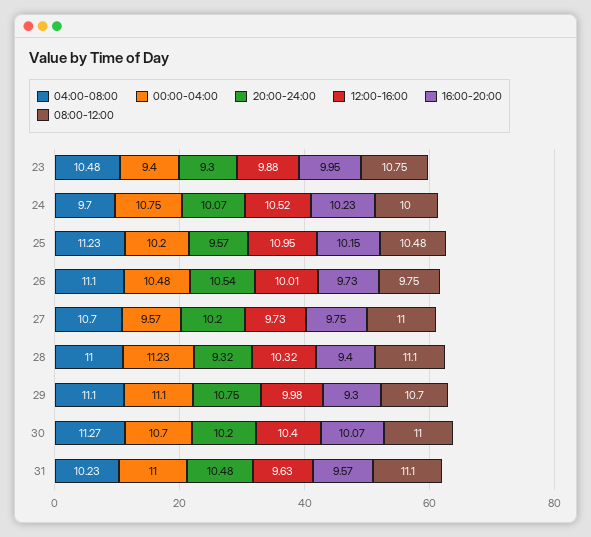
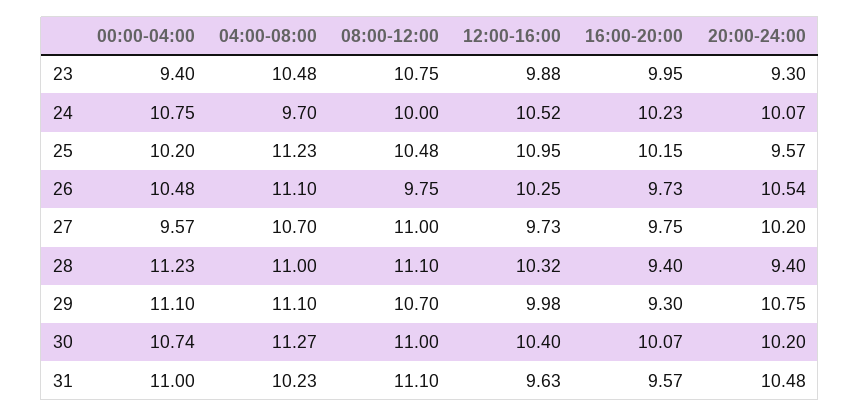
  {
    "04:00-08:00": {
      "23": 10.48,
      "24": 9.7,
      "25": 11.23,
      "26": 11.1,
      "27": 10.7,
      "28": 11,
      "29": 11.1,
      "30": 11.27,
      "31": 10.23
    },
    "00:00-04:00": {
      "23": 9.4,
      "24": 10.75,
      "25": 10.2,
      "26": 10.48,
      "27": 9.57,
      "28": 11.23,
      "29": 11.1,
-     "30": 10.7,
+     "30": 10.74,
      "31": 11
    },
    "20:00-24:00": {
      "23": 9.3,
      "24": 10.07,
      "25": 9.57,
      "26": 10.54,
      "27": 10.2,
-     "28": 9.32,
+     "28": 9.4,
      "29": 10.75,
      "30": 10.2,
      "31": 10.48
    },
    "12:00-16:00": {
      "23": 9.88,
      "24": 10.52,
      "25": 10.95,
-     "26": 10.01,
+     "26": 10.25,
      "27": 9.73,
      "28": 10.32,
      "29": 9.98,
      "30": 10.4,
      "31": 9.63
    },
    "16:00-20:00": {
      "23": 9.95,
      "24": 10.23,
      "25": 10.15,
      "26": 9.73,
      "27": 9.75,
      "28": 9.4,
      "29": 9.3,
      "30": 10.07,
      "31": 9.57
    },
    "08:00-12:00": {
      "23": 10.75,
      "24": 10,
      "25": 10.48,
      "26": 9.75,
      "27": 11,
      "28": 11.1,
      "29": 10.7,
      "30": 11,
      "31": 11.1
    }
  }

